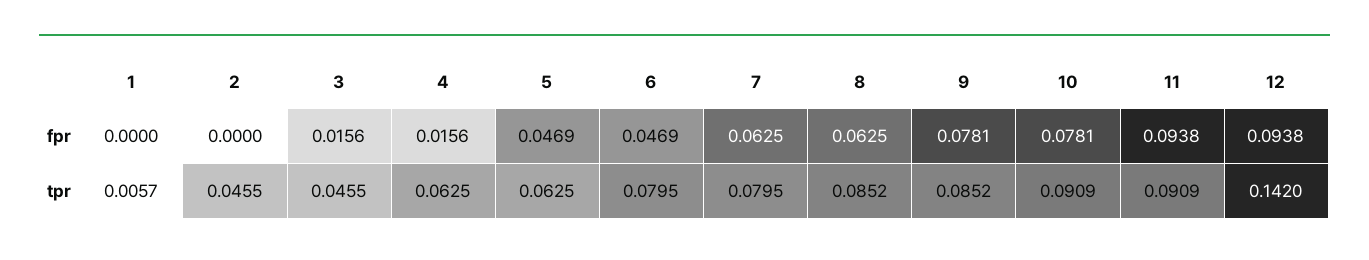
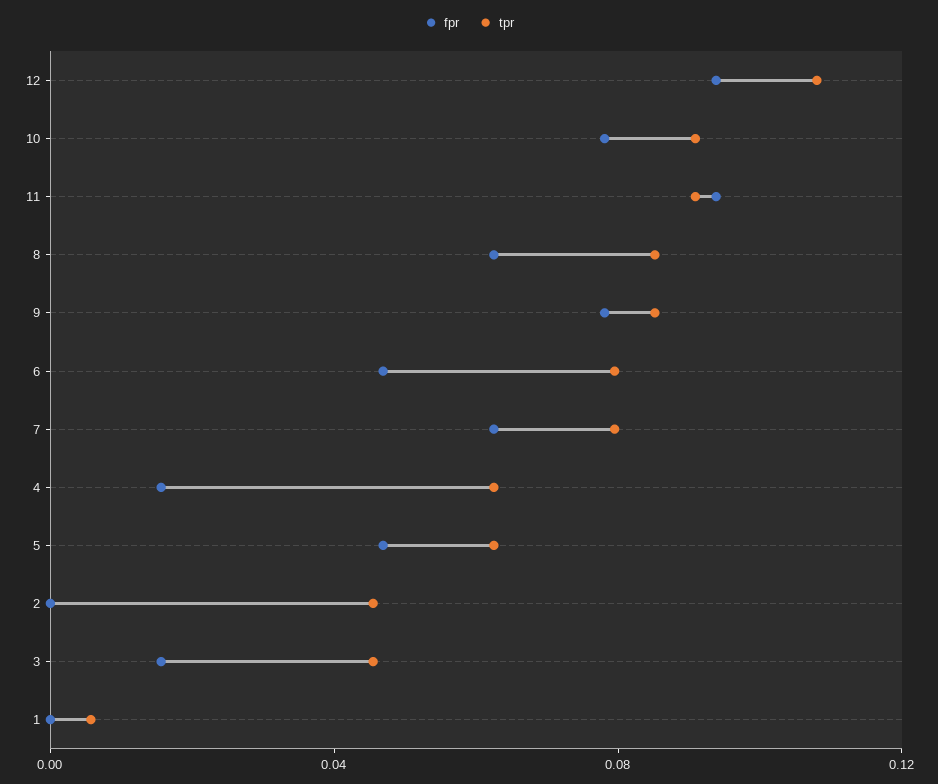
  {
    "fpr": {
      "1": 0,
      "2": 0,
      "3": 0.0156,
      "4": 0.0156,
      "5": 0.0469,
      "6": 0.0469,
      "7": 0.0625,
      "8": 0.0625,
      "9": 0.0781,
      "10": 0.0781,
      "11": 0.0938,
      "12": 0.0938
    },
    "tpr": {
      "1": 0.0057,
      "2": 0.0455,
      "3": 0.0455,
      "4": 0.0625,
      "5": 0.0625,
      "6": 0.0795,
      "7": 0.0795,
      "8": 0.0852,
      "9": 0.0852,
      "10": 0.0909,
      "11": 0.0909,
-     "12": 0.142
+     "12": 0.11
    }
  }

